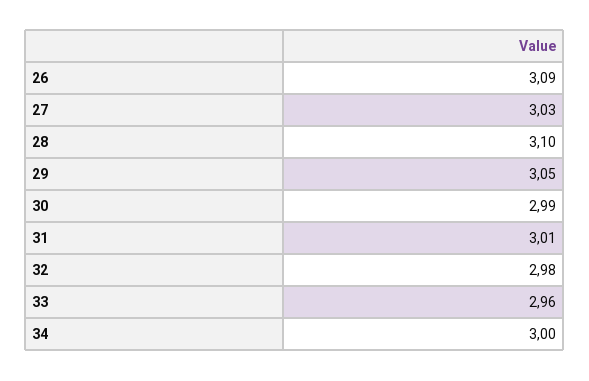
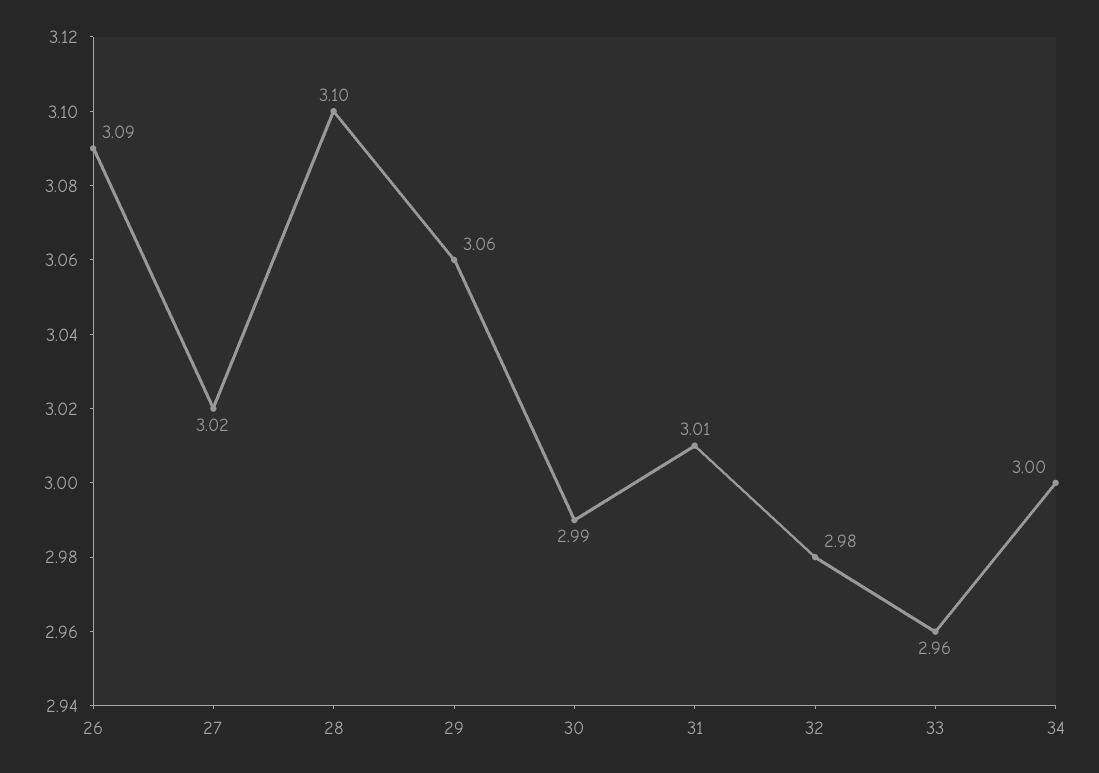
  {
    "26": 3.09,
-   "27": 3.03,
+   "27": 3.02,
    "28": 3.1,
-   "29": 3.05,
+   "29": 3.06,
    "30": 2.99,
    "31": 3.01,
    "32": 2.98,
    "33": 2.96,
    "34": 3
  }

